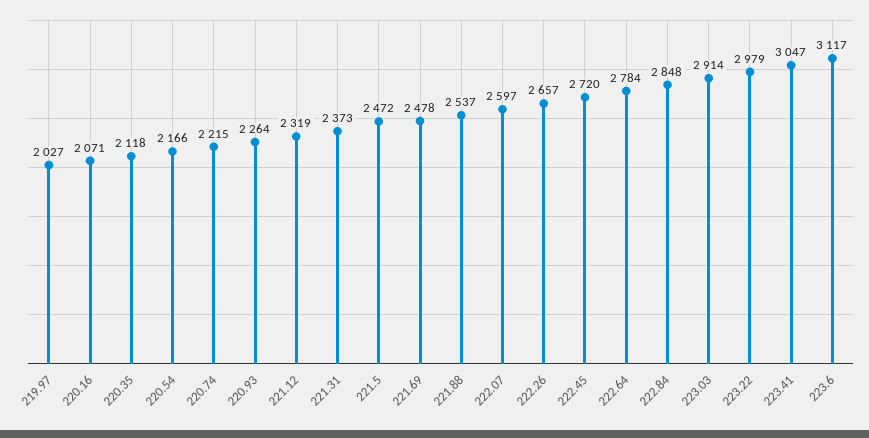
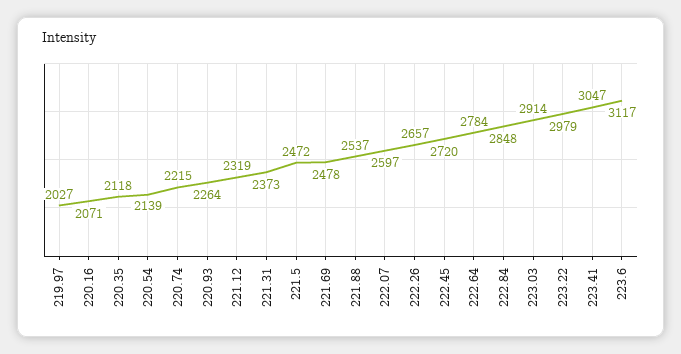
  {
    "219.97": 2027,
    "220.16": 2071,
    "220.35": 2118,
-   "220.54": 2166,
+   "220.54": 2139,
    "220.74": 2215,
    "220.93": 2264,
    "221.12": 2319,
    "221.31": 2373,
    "221.5": 2472,
    "221.69": 2478,
    "221.88": 2537,
    "222.07": 2597,
    "222.26": 2657,
    "222.45": 2720,
    "222.64": 2784,
    "222.84": 2848,
    "223.03": 2914,
    "223.22": 2979,
    "223.41": 3047,
    "223.6": 3117
  }

